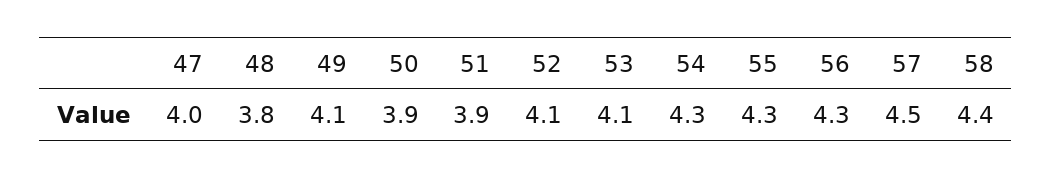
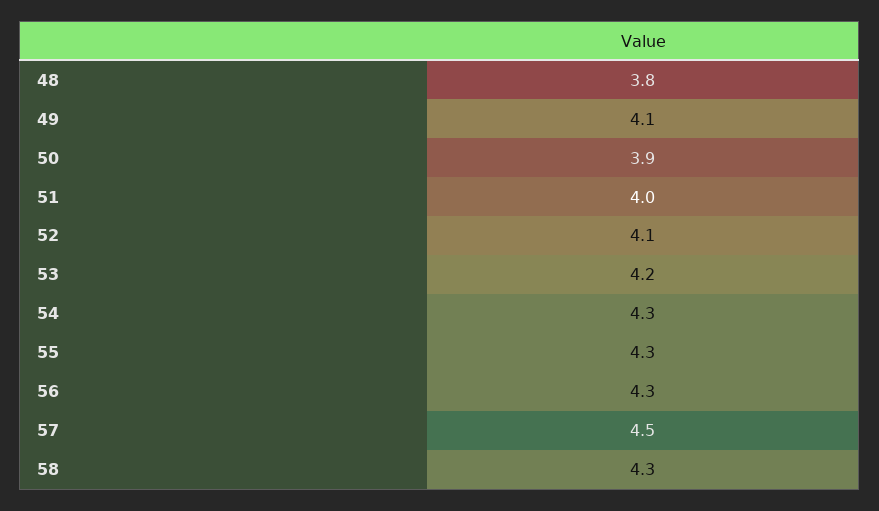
  {
-   "47": 4,
    "48": 3.8,
    "49": 4.1,
    "50": 3.9,
-   "51": 3.9,
+   "51": 4,
    "52": 4.1,
-   "53": 4.1,
+   "53": 4.2,
    "54": 4.3,
    "55": 4.3,
    "56": 4.3,
    "57": 4.5,
-   "58": 4.4
+   "58": 4.3
  }

